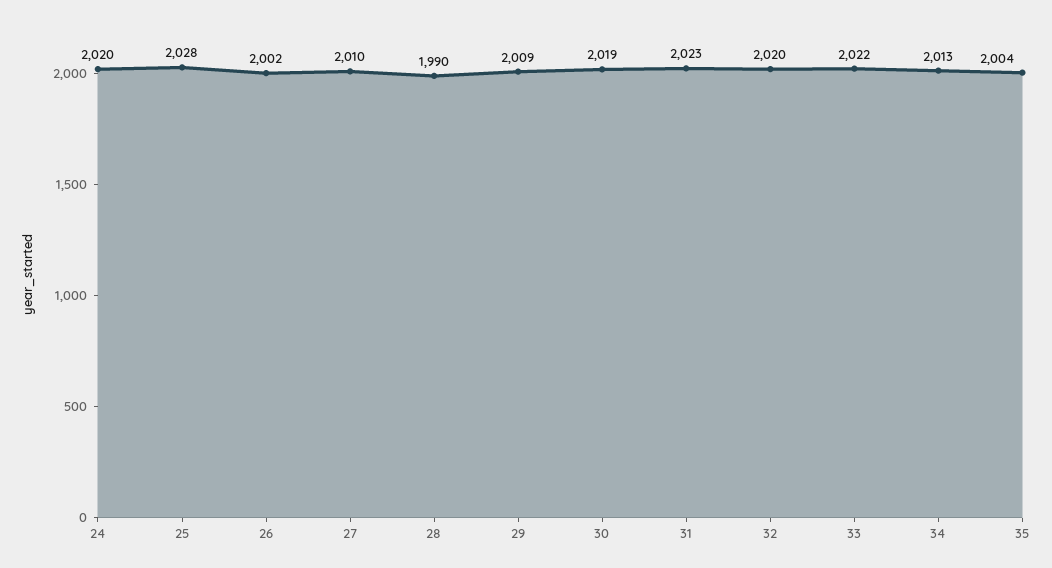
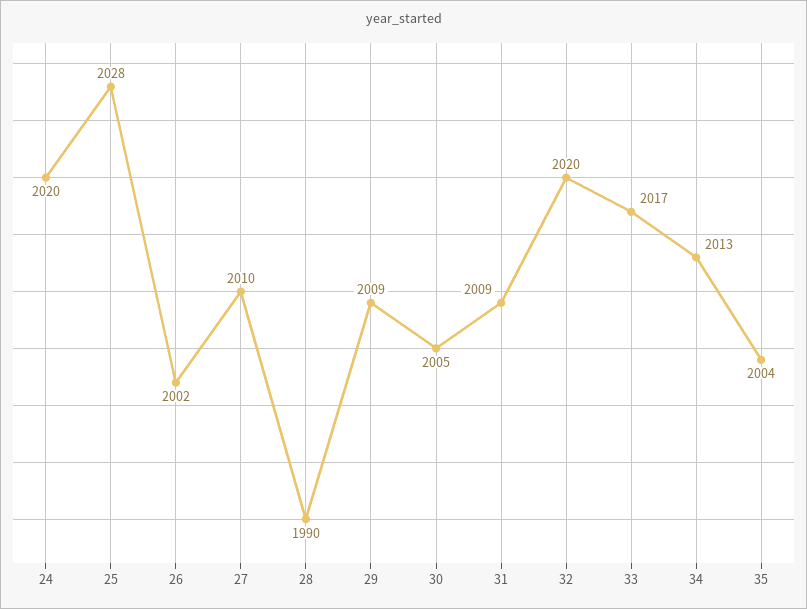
  {
    "24": 2020,
    "25": 2028,
    "26": 2002,
    "27": 2010,
    "28": 1990,
    "29": 2009,
-   "30": 2019,
+   "30": 2005,
-   "31": 2023,
+   "31": 2009,
    "32": 2020,
-   "33": 2022,
+   "33": 2017,
    "34": 2013,
    "35": 2004
  }

